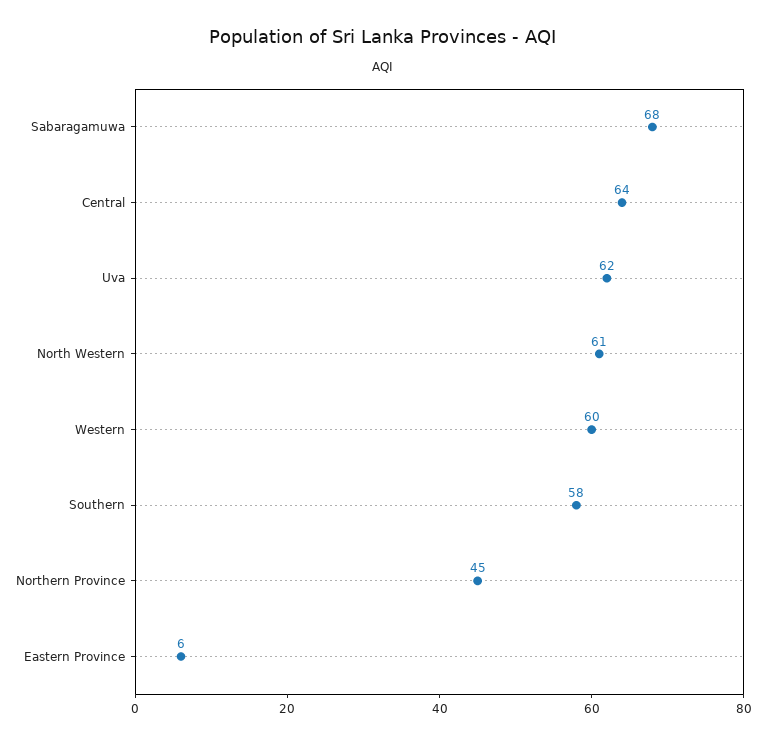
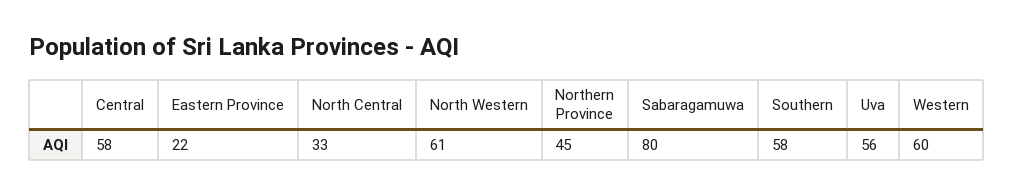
  {
-   "Sabaragamuwa": 68,
+   "Sabaragamuwa": 80,
-   "Central": 64,
+   "Central": 58,
-   "Uva": 62,
+   "Uva": 56,
    "North Western": 61,
    "Western": 60,
    "Southern": 58,
    "Northern Province": 45,
-   "Eastern Province": 6
+   "Eastern Province": 22,
+   "North Central": 33
  }

